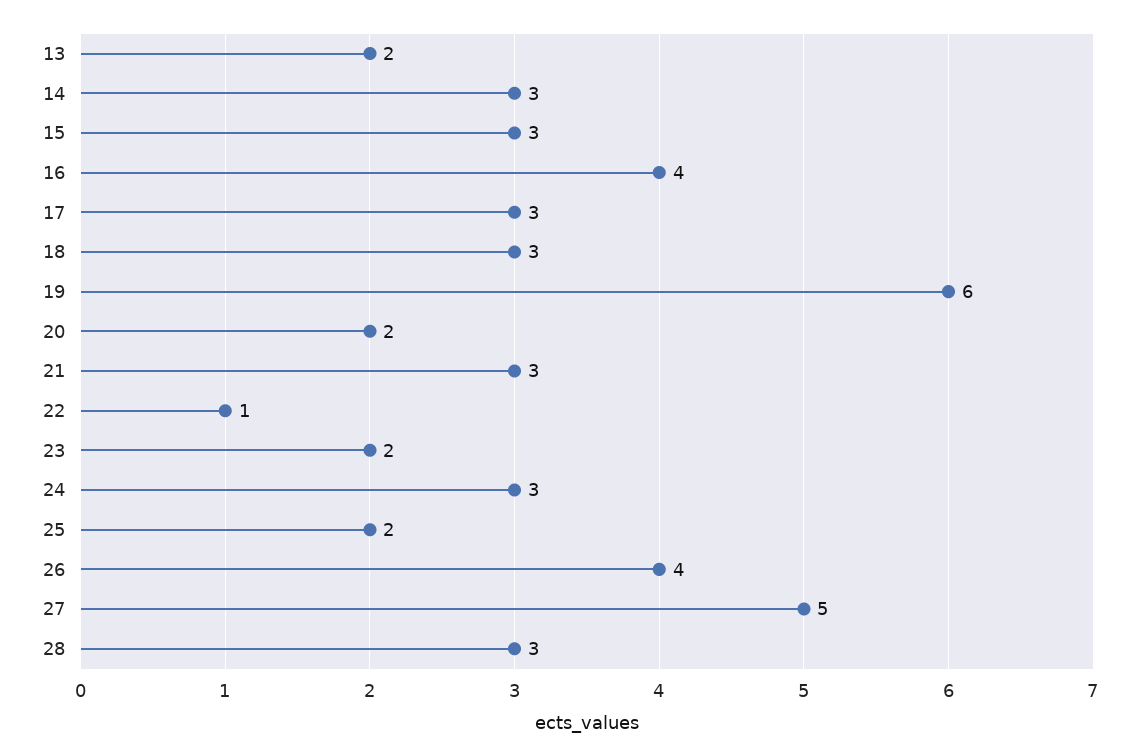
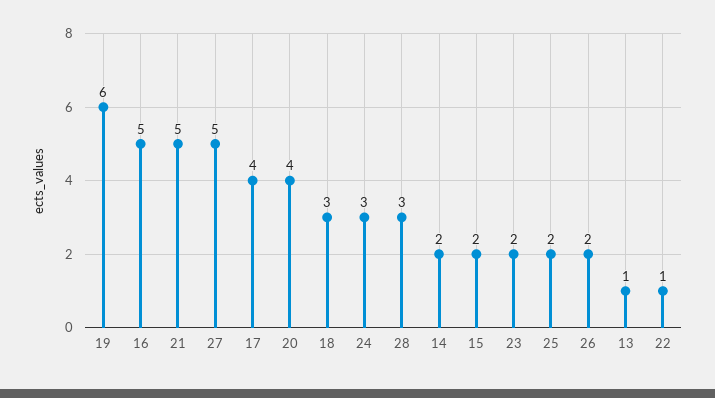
  {
-   "13": 2,
+   "13": 1,
-   "14": 3,
+   "14": 2,
-   "15": 3,
+   "15": 2,
-   "16": 4,
+   "16": 5,
-   "17": 3,
+   "17": 4,
    "18": 3,
    "19": 6,
-   "20": 2,
+   "20": 4,
-   "21": 3,
+   "21": 5,
    "22": 1,
    "23": 2,
    "24": 3,
    "25": 2,
-   "26": 4,
+   "26": 2,
    "27": 5,
    "28": 3
  }

